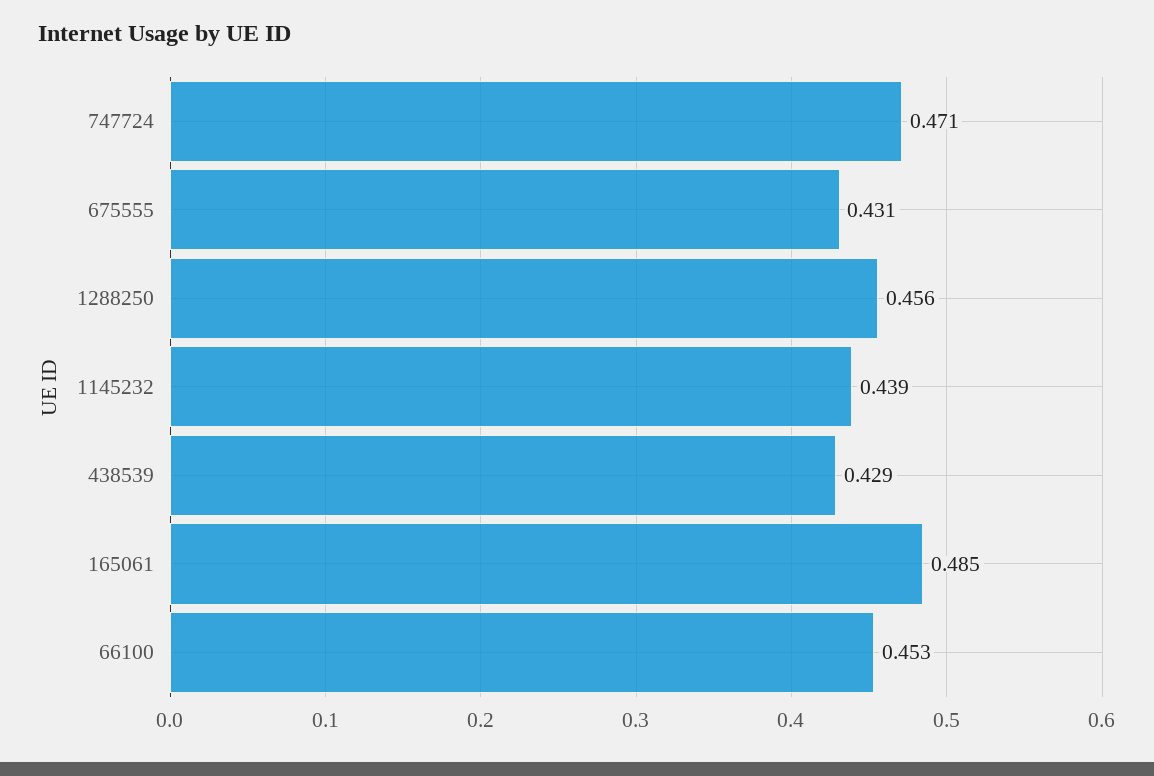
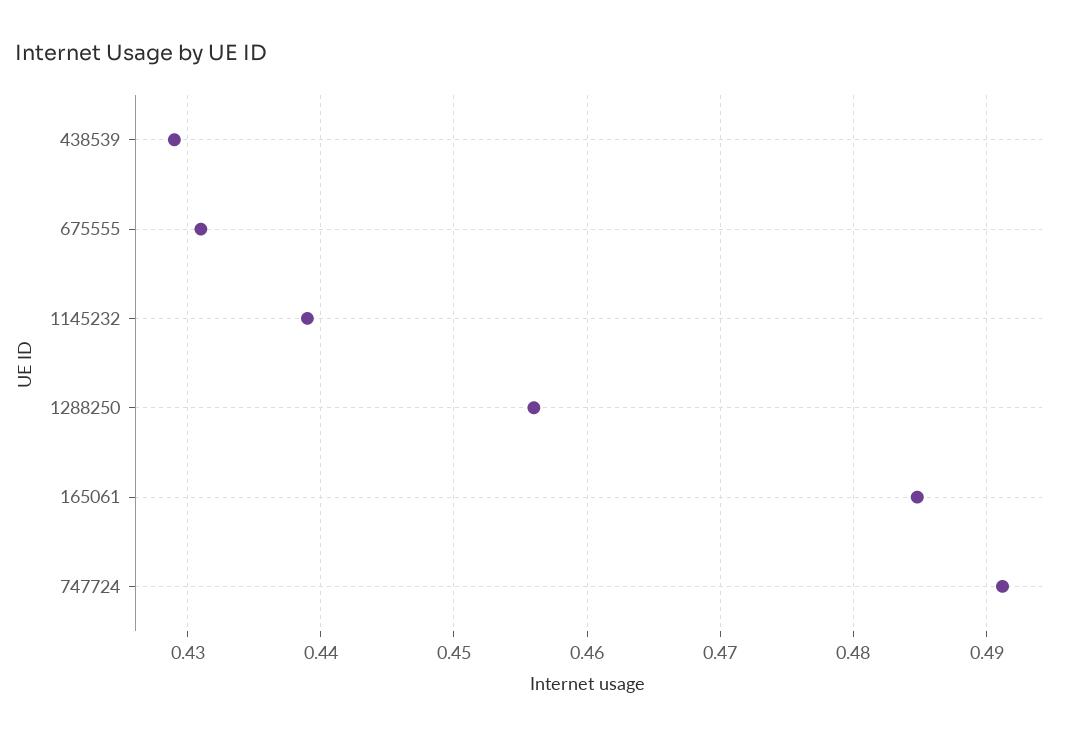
  {
-   "747724": 0.471,
+   "747724": 0.491,
    "675555": 0.431,
    "1288250": 0.456,
    "1145232": 0.439,
    "438539": 0.429,
-   "165061": 0.485,
+   "165061": 0.485
-   "66100": 0.453
  }

